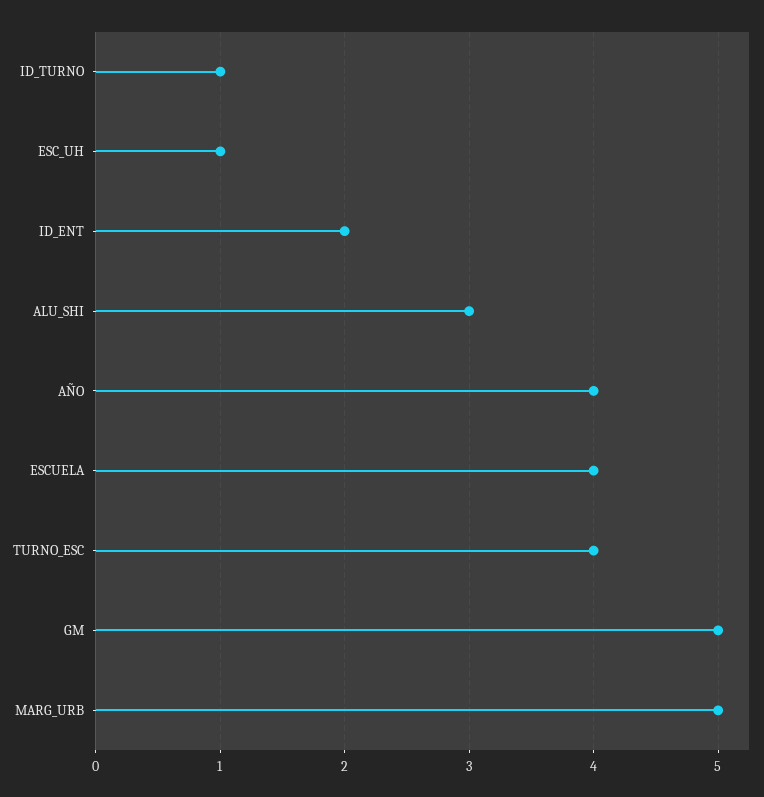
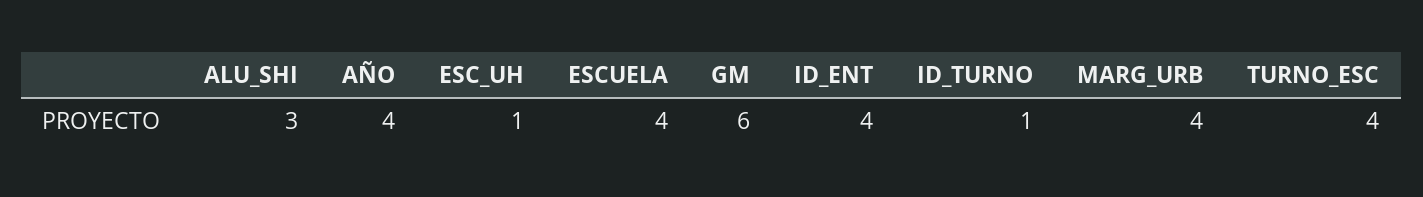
  {
    "ID_TURNO": 1,
    "ESC_UH": 1,
-   "ID_ENT": 2,
+   "ID_ENT": 4,
    "ALU_SHI": 3,
    "AÑO": 4,
    "ESCUELA": 4,
    "TURNO_ESC": 4,
-   "GM": 5,
+   "GM": 6,
-   "MARG_URB": 5
+   "MARG_URB": 4
  }

